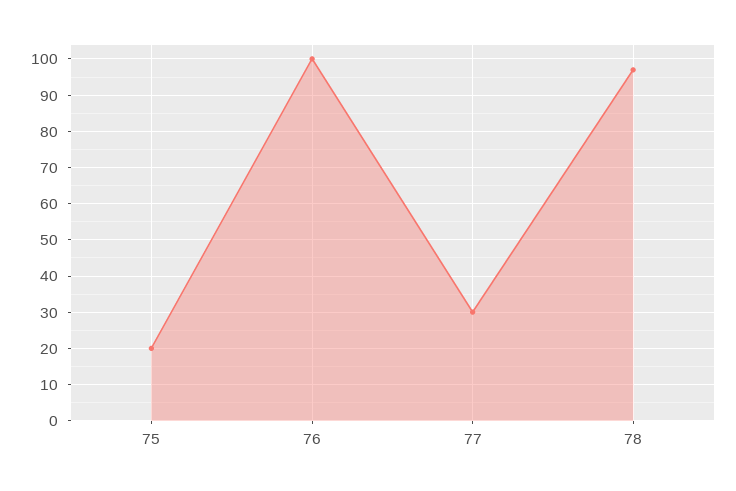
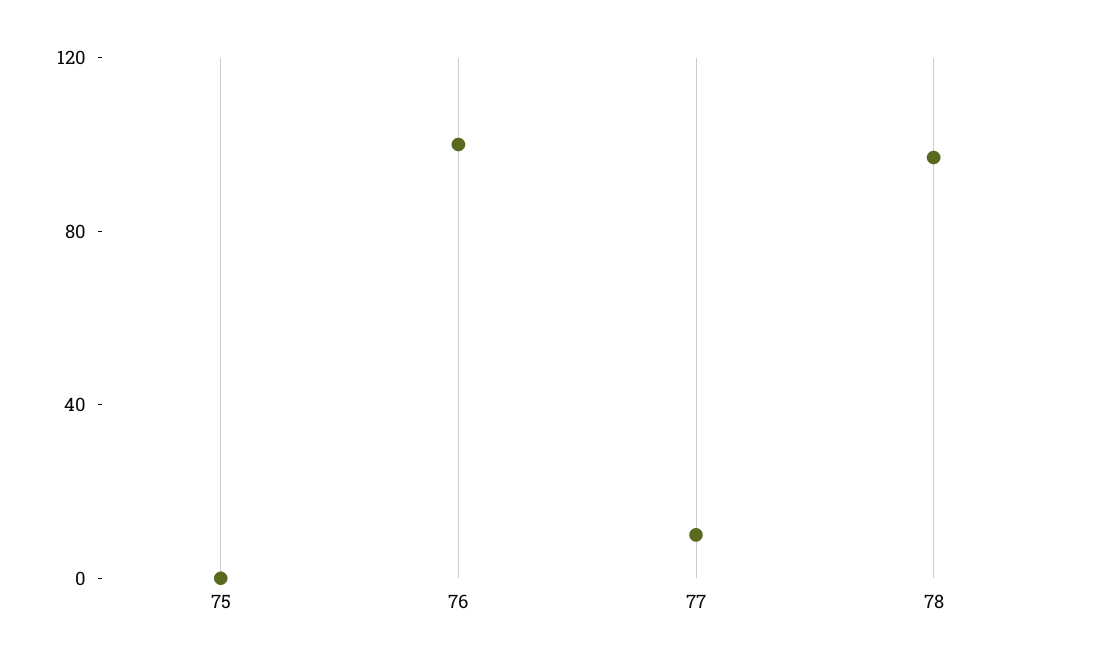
  {
-   "75": 20,
+   "75": 0,
    "76": 100,
-   "77": 30,
+   "77": 10,
    "78": 95
  }

